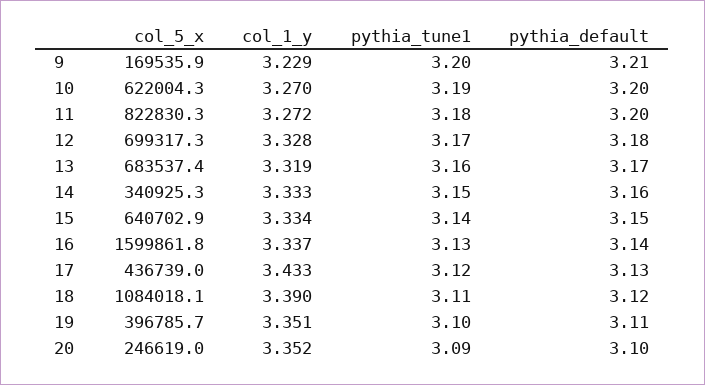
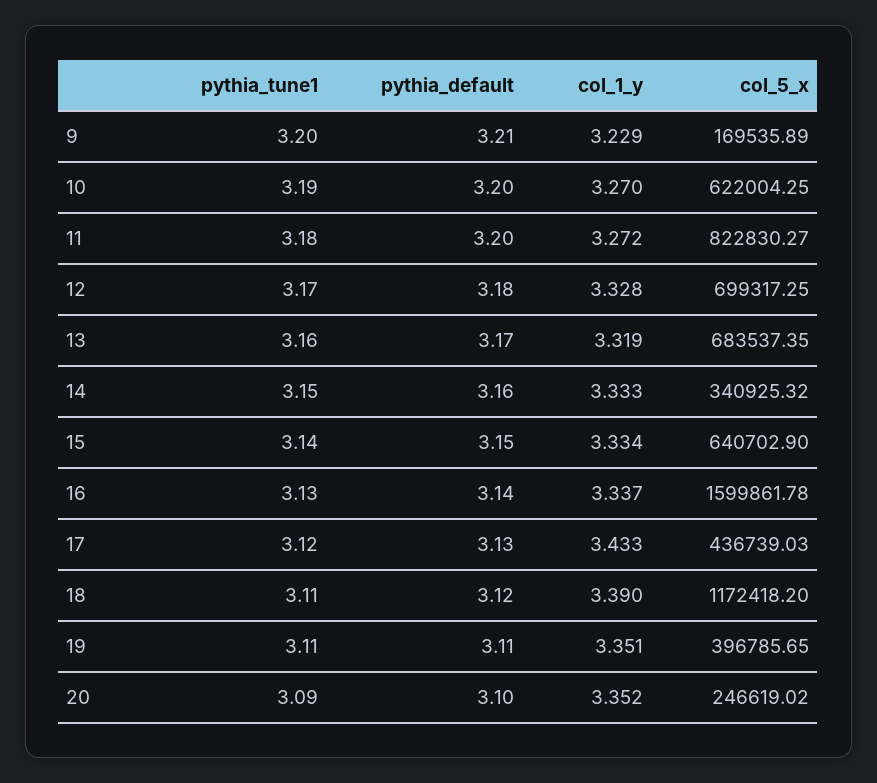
  {
    "col_5_x": {
      "9": 169535.89,
      "10": 622004.25,
      "11": 822830.27,
      "12": 699317.25,
      "13": 683537.35,
      "14": 340925.32,
      "15": 640702.9,
      "16": 1599861.78,
      "17": 436739.03,
-     "18": 1084018.1,
+     "18": 1172418.2,
      "19": 396785.65,
      "20": 246619.02
    },
    "col_1_y": {
      "9": 3.229,
      "10": 3.27,
      "11": 3.272,
      "12": 3.328,
      "13": 3.319,
      "14": 3.333,
      "15": 3.334,
      "16": 3.337,
      "17": 3.433,
      "18": 3.39,
      "19": 3.351,
      "20": 3.352
    },
    "pythia_tune1": {
      "9": 3.2,
      "10": 3.19,
      "11": 3.18,
      "12": 3.17,
      "13": 3.16,
      "14": 3.15,
      "15": 3.14,
      "16": 3.13,
      "17": 3.12,
      "18": 3.11,
-     "19": 3.1,
+     "19": 3.11,
      "20": 3.09
    },
    "pythia_default": {
      "9": 3.21,
      "10": 3.2,
      "11": 3.2,
      "12": 3.18,
      "13": 3.17,
      "14": 3.16,
      "15": 3.15,
      "16": 3.14,
      "17": 3.13,
      "18": 3.12,
      "19": 3.11,
      "20": 3.1
    }
  }

